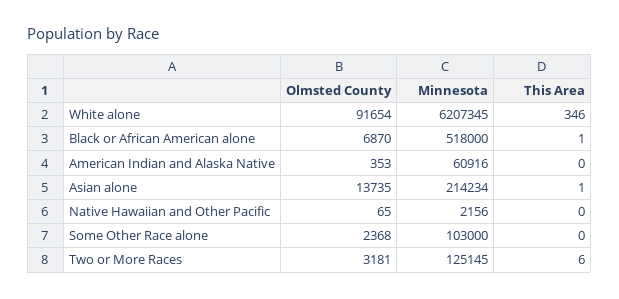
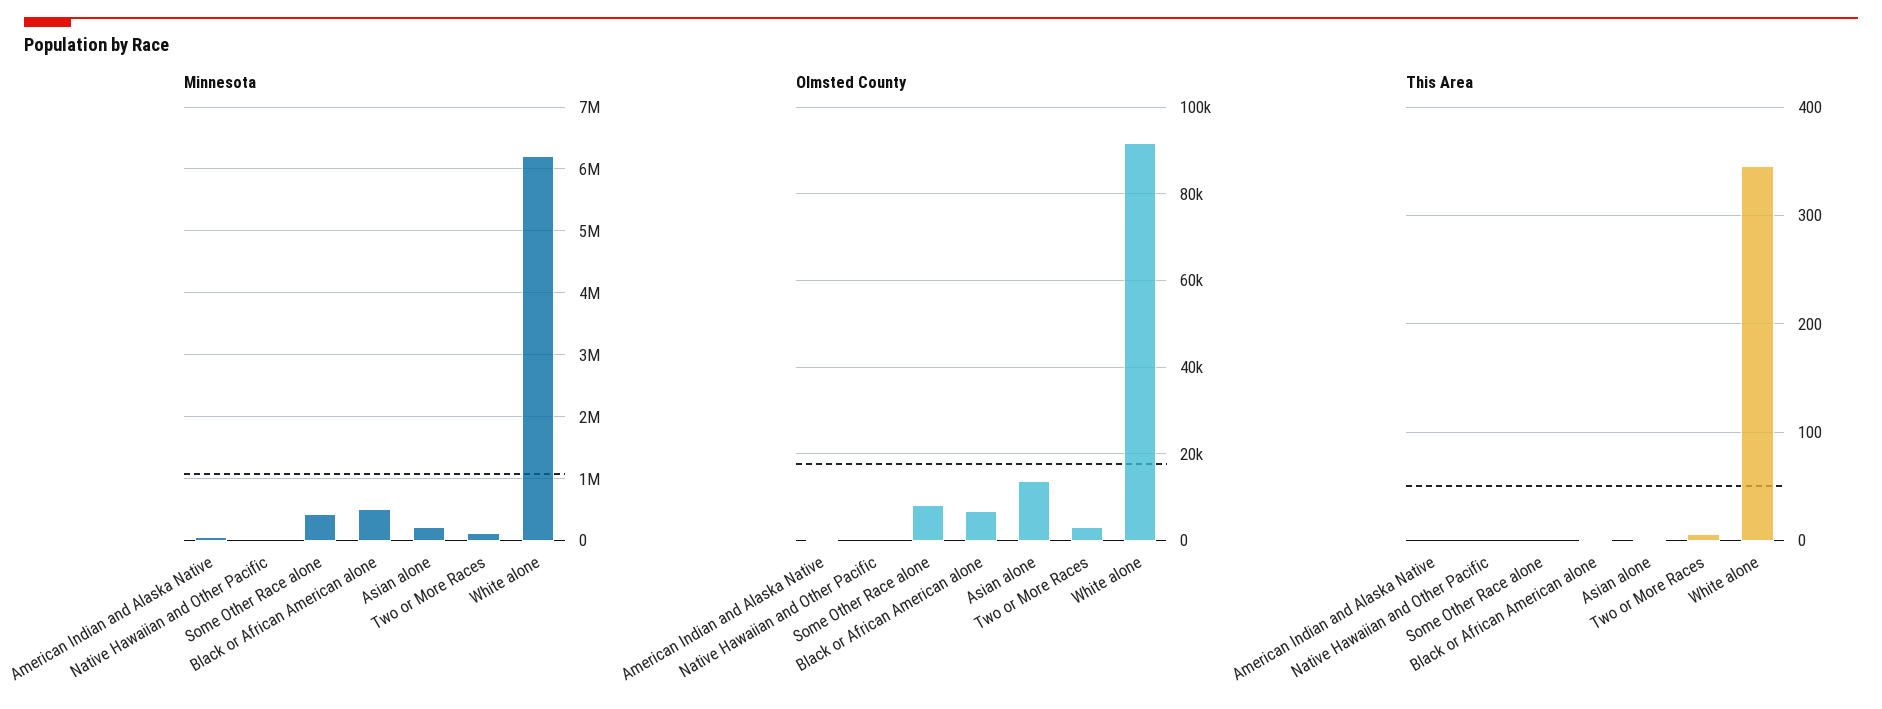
  {
    "Olmsted County": {
      "White alone": 91654,
      "Black or African American alone": 6870,
      "American Indian and Alaska Native": 353,
      "Asian alone": 13735,
      "Native Hawaiian and Other Pacific": 65,
-     "Some Other Race alone": 2368,
+     "Some Other Race alone": 8000,
      "Two or More Races": 3181
    },
    "Minnesota": {
      "White alone": 6207345,
      "Black or African American alone": 518000,
      "American Indian and Alaska Native": 60916,
      "Asian alone": 214234,
      "Native Hawaiian and Other Pacific": 2156,
-     "Some Other Race alone": 103000,
+     "Some Other Race alone": 400000,
      "Two or More Races": 125145
    },
    "This Area": {
      "White alone": 346,
      "Black or African American alone": 1,
      "American Indian and Alaska Native": 0,
      "Asian alone": 1,
      "Native Hawaiian and Other Pacific": 0,
      "Some Other Race alone": 0,
      "Two or More Races": 6
    }
  }

